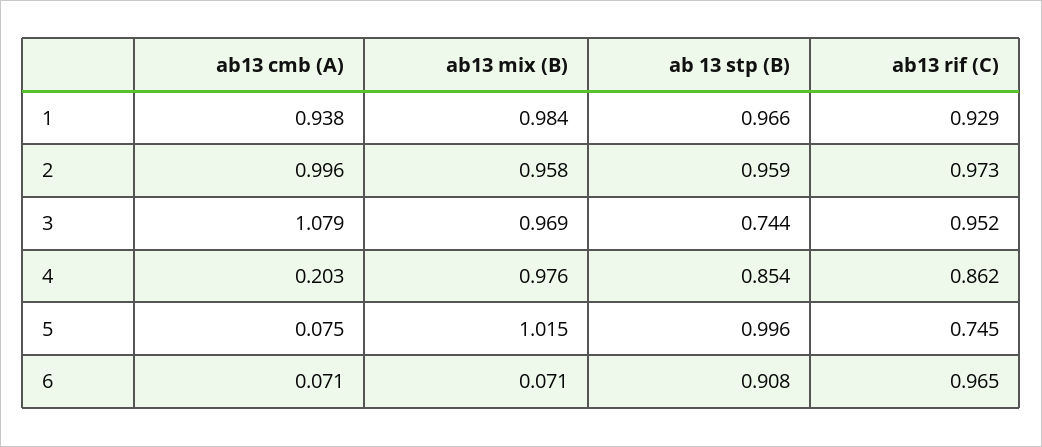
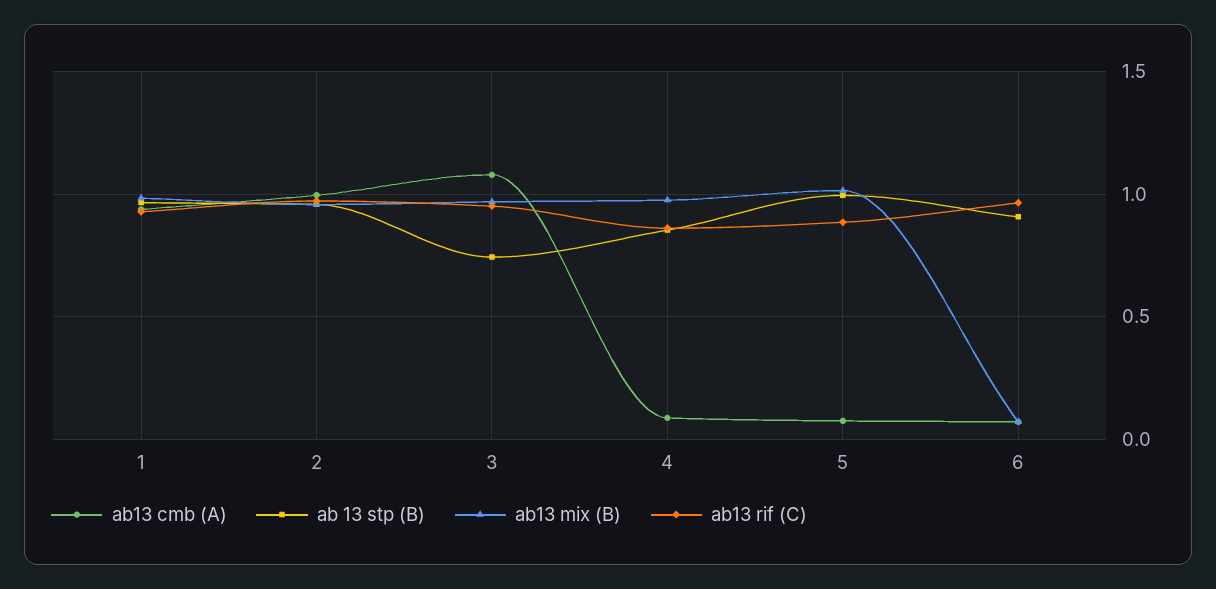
  {
    "ab13 cmb (A)": {
      "1": 0.938,
      "2": 0.996,
      "3": 1.079,
-     "4": 0.203,
+     "4": 0.1,
      "5": 0.075,
      "6": 0.071
    },
    "ab13 mix (B)": {
      "1": 0.984,
      "2": 0.958,
      "3": 0.969,
      "4": 0.976,
      "5": 1.015,
      "6": 0.071
    },
    "ab 13 stp (B)": {
      "1": 0.966,
      "2": 0.959,
      "3": 0.744,
      "4": 0.854,
      "5": 0.996,
      "6": 0.908
    },
    "ab13 rif (C)": {
      "1": 0.929,
      "2": 0.973,
      "3": 0.952,
      "4": 0.862,
-     "5": 0.745,
+     "5": 0.9,
      "6": 0.965
    }
  }

